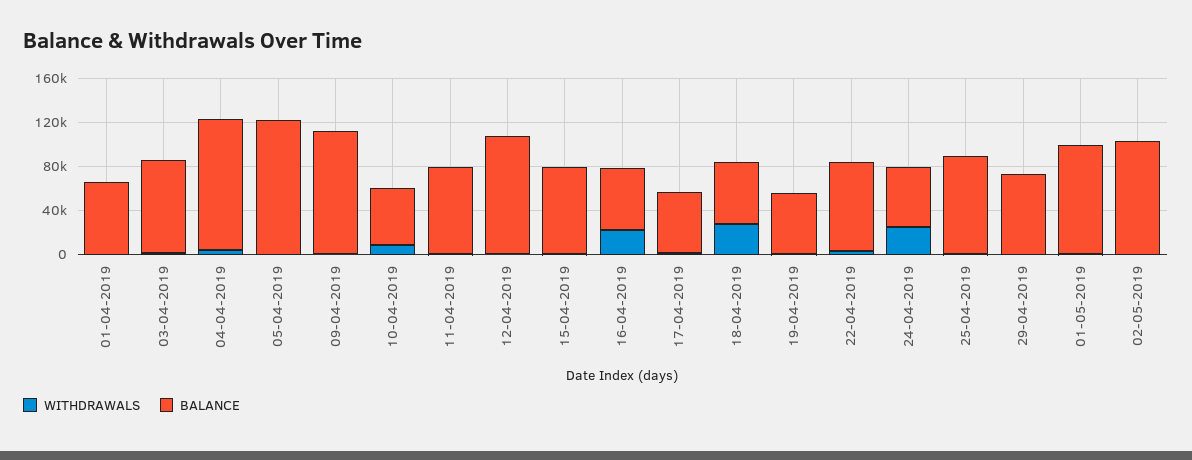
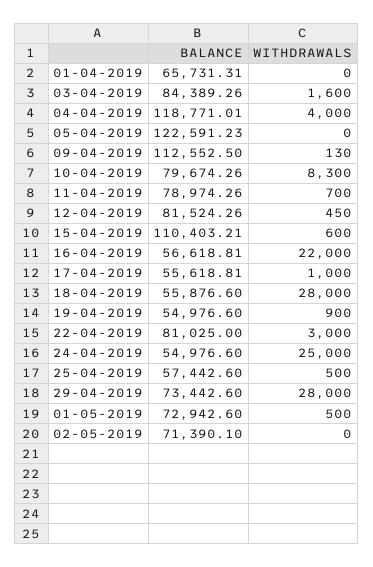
  {
    "WITHDRAWALS": {
      "01-04-2019": 0,
      "03-04-2019": 1600,
      "04-04-2019": 4000,
      "05-04-2019": 0,
      "09-04-2019": 130,
      "10-04-2019": 8300,
      "11-04-2019": 700,
      "12-04-2019": 450,
      "15-04-2019": 600,
      "16-04-2019": 22000,
      "17-04-2019": 1000,
      "18-04-2019": 28000,
      "19-04-2019": 900,
      "22-04-2019": 3000,
      "24-04-2019": 25000,
      "25-04-2019": 500,
-     "29-04-2019": 0,
+     "29-04-2019": 28000,
      "01-05-2019": 500,
      "02-05-2019": 0
    },
    "BALANCE": {
      "01-04-2019": 65731.31,
      "03-04-2019": 84389.26,
      "04-04-2019": 118771.01,
      "05-04-2019": 122591.23,
      "09-04-2019": 112552.5,
-     "10-04-2019": 50000,
+     "10-04-2019": 79674.26,
      "11-04-2019": 78974.26,
-     "12-04-2019": 110000,
+     "12-04-2019": 81524.26,
-     "15-04-2019": 80000,
+     "15-04-2019": 110403.21,
      "16-04-2019": 56618.81,
      "17-04-2019": 55618.81,
      "18-04-2019": 55876.6,
      "19-04-2019": 54976.6,
      "22-04-2019": 81025,
      "24-04-2019": 54976.6,
-     "25-04-2019": 90000,
+     "25-04-2019": 57442.6,
      "29-04-2019": 73442.6,
-     "01-05-2019": 100000,
+     "01-05-2019": 72942.6,
-     "02-05-2019": 100000
+     "02-05-2019": 71390.1
    }
  }

